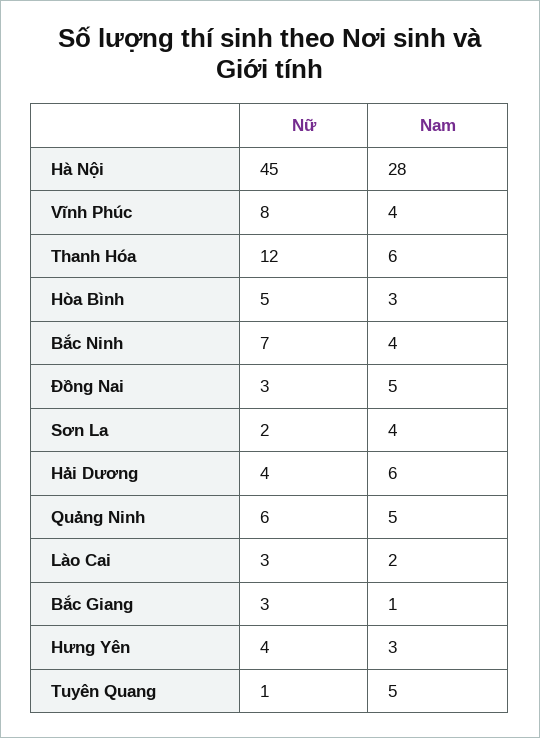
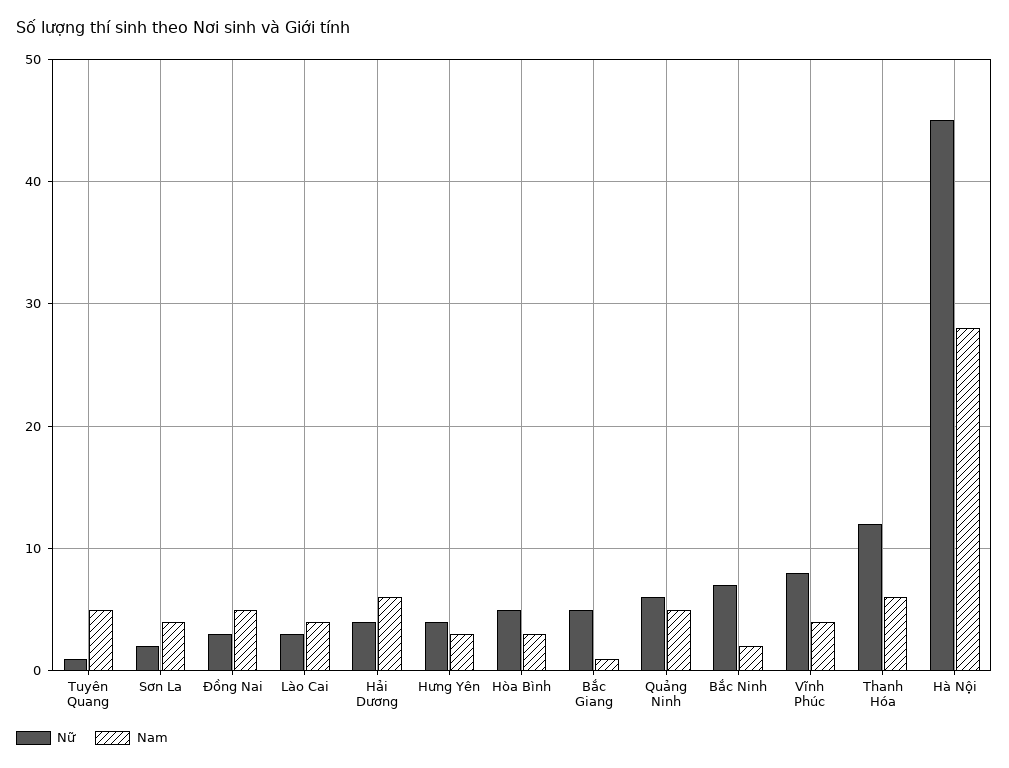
  {
    "Nữ": {
      "Hà Nội": 45,
      "Vĩnh Phúc": 8,
      "Thanh Hóa": 12,
      "Hòa Bình": 5,
      "Bắc Ninh": 7,
      "Đồng Nai": 3,
      "Sơn La": 2,
      "Hải Dương": 4,
      "Quảng Ninh": 6,
      "Lào Cai": 3,
-     "Bắc Giang": 3,
+     "Bắc Giang": 5,
      "Hưng Yên": 4,
      "Tuyên Quang": 1
    },
    "Nam": {
      "Hà Nội": 28,
      "Vĩnh Phúc": 4,
      "Thanh Hóa": 6,
      "Hòa Bình": 3,
-     "Bắc Ninh": 4,
+     "Bắc Ninh": 2,
      "Đồng Nai": 5,
      "Sơn La": 4,
      "Hải Dương": 6,
      "Quảng Ninh": 5,
-     "Lào Cai": 2,
+     "Lào Cai": 4,
      "Bắc Giang": 1,
      "Hưng Yên": 3,
      "Tuyên Quang": 5
    }
  }

